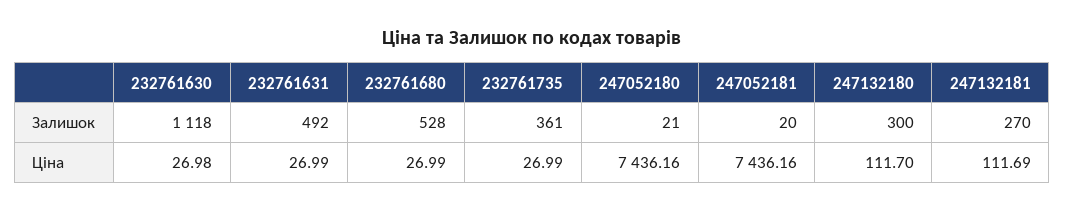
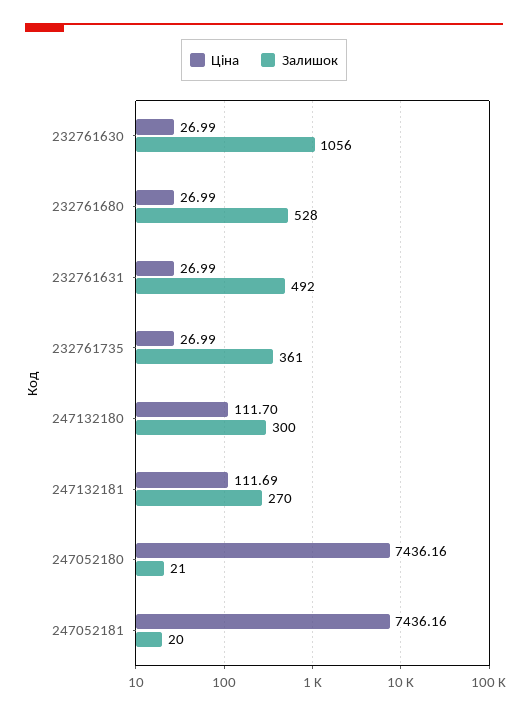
  {
    "Залишок": {
-     "232761630": 1118,
+     "232761630": 1056,
      "232761631": 492,
      "232761680": 528,
      "232761735": 361,
      "247052180": 21,
      "247052181": 20,
      "247132180": 300,
      "247132181": 270
    },
    "Ціна": {
-     "232761630": 26.98,
+     "232761630": 26.99,
      "232761631": 26.99,
      "232761680": 26.99,
      "232761735": 26.99,
      "247052180": 7436.16,
      "247052181": 7436.16,
      "247132180": 111.7,
      "247132181": 111.69
    }
  }

